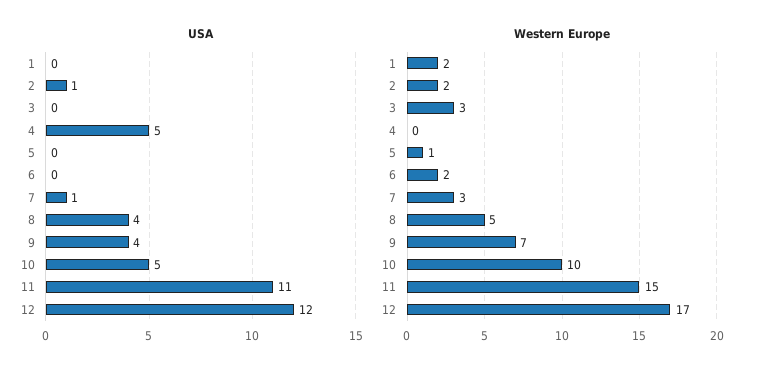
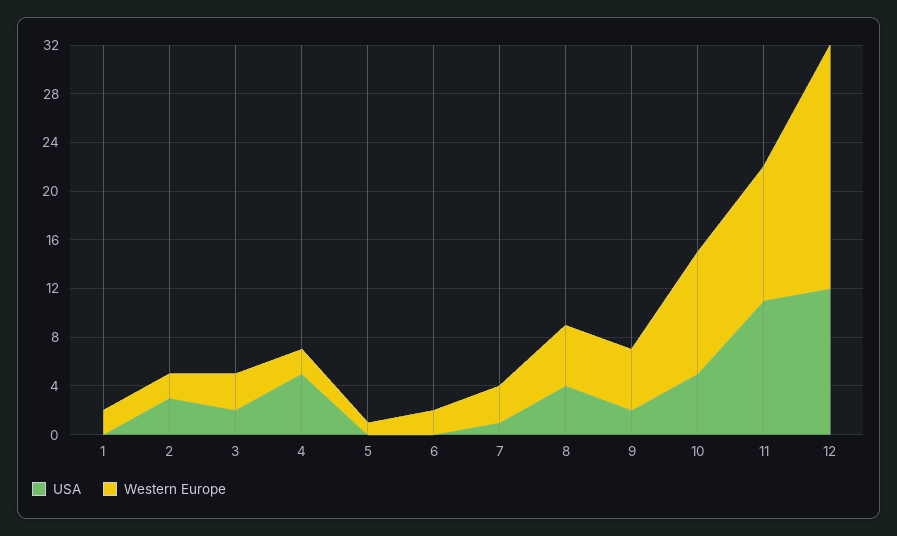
  {
    "USA": {
      "1": 0,
-     "2": 1,
+     "2": 3,
-     "3": 0,
+     "3": 2,
      "4": 5,
      "5": 0,
      "6": 0,
      "7": 1,
      "8": 4,
-     "9": 4,
+     "9": 2,
      "10": 5,
      "11": 11,
      "12": 12
    },
    "Western Europe": {
      "1": 2,
      "2": 2,
      "3": 3,
-     "4": 0,
+     "4": 2,
      "5": 1,
      "6": 2,
      "7": 3,
      "8": 5,
-     "9": 7,
+     "9": 5,
      "10": 10,
-     "11": 15,
+     "11": 11,
-     "12": 17
+     "12": 20
    }
  }

